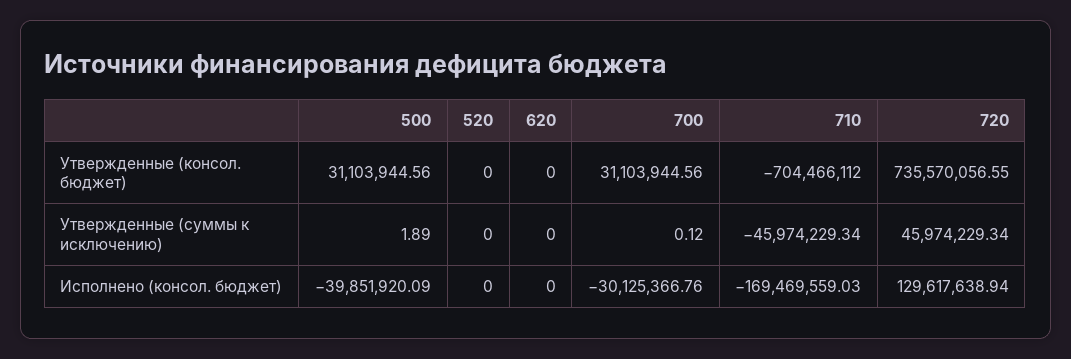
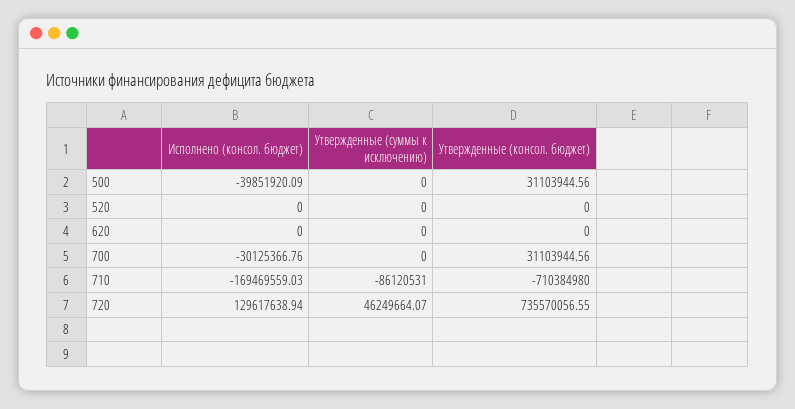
  {
    "500": {
      "Утвержденные (консол. бюджет)": 31103944.56,
-     "Утвержденные (суммы к исключению)": 1.89,
+     "Утвержденные (суммы к исключению)": 0,
      "Исполнено (консол. бюджет)": -39851920.09
    },
    "520": {
      "Утвержденные (консол. бюджет)": 0,
      "Утвержденные (суммы к исключению)": 0,
      "Исполнено (консол. бюджет)": 0
    },
    "620": {
      "Утвержденные (консол. бюджет)": 0,
      "Утвержденные (суммы к исключению)": 0,
      "Исполнено (консол. бюджет)": 0
    },
    "700": {
      "Утвержденные (консол. бюджет)": 31103944.56,
-     "Утвержденные (суммы к исключению)": 0.12,
+     "Утвержденные (суммы к исключению)": 0,
      "Исполнено (консол. бюджет)": -30125366.76
    },
    "710": {
-     "Утвержденные (консол. бюджет)": -704466112,
+     "Утвержденные (консол. бюджет)": -710384980,
-     "Утвержденные (суммы к исключению)": -45974229.34,
+     "Утвержденные (суммы к исключению)": -86120531,
      "Исполнено (консол. бюджет)": -169469559.03
    },
    "720": {
      "Утвержденные (консол. бюджет)": 735570056.55,
-     "Утвержденные (суммы к исключению)": 45974229.34,
+     "Утвержденные (суммы к исключению)": 46249664.07,
      "Исполнено (консол. бюджет)": 129617638.94
    }
  }

